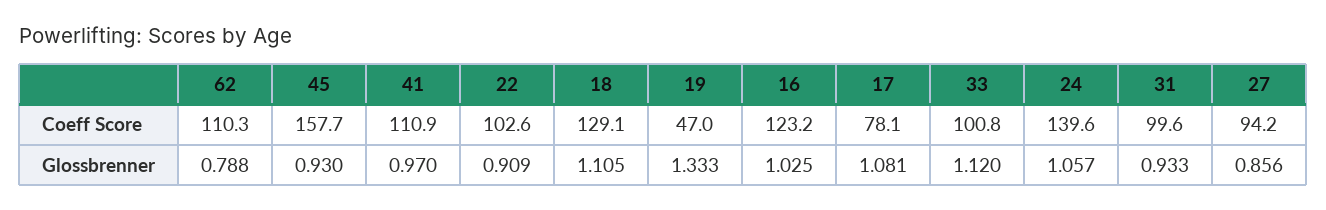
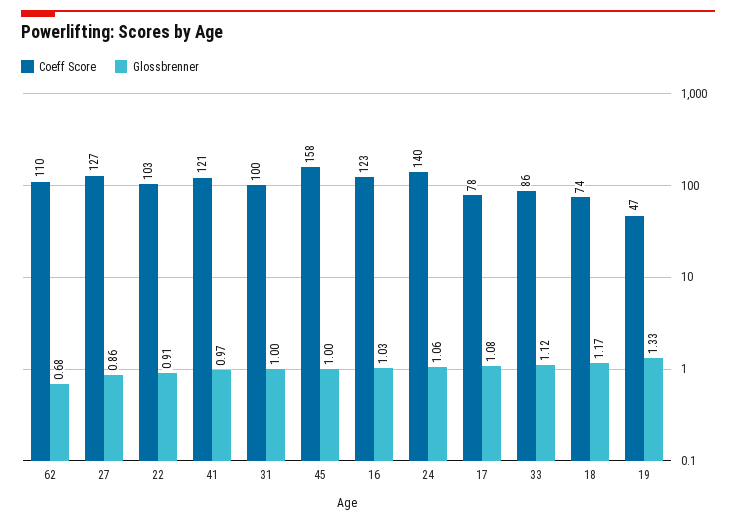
  {
    "Coeff Score": {
      "62": 110.3,
      "45": 157.7,
-     "41": 110.9,
+     "41": 121,
      "22": 102.6,
-     "18": 129.1,
+     "18": 74,
      "19": 47,
      "16": 123.2,
      "17": 78.1,
-     "33": 100.8,
+     "33": 86,
      "24": 139.6,
      "31": 99.6,
-     "27": 94.2
+     "27": 127
    },
    "Glossbrenner": {
-     "62": 0.788,
+     "62": 0.68,
-     "45": 0.93,
+     "45": 1,
      "41": 0.97,
      "22": 0.909,
-     "18": 1.105,
+     "18": 1.17,
      "19": 1.333,
      "16": 1.025,
      "17": 1.081,
      "33": 1.12,
      "24": 1.057,
-     "31": 0.933,
+     "31": 1,
      "27": 0.856
    }
  }

